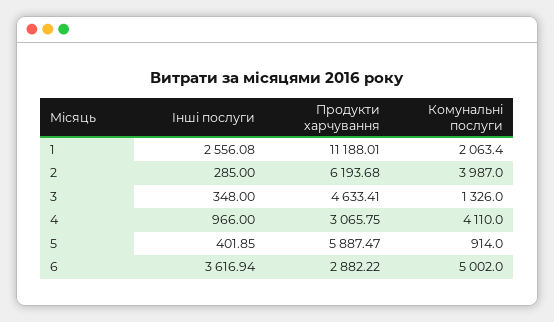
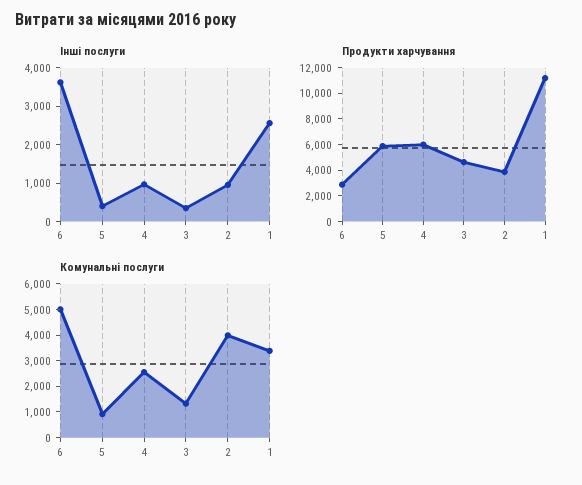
  {
    "Інші послуги": {
      "1": 2556.08,
-     "2": 285,
+     "2": 1000,
      "3": 348,
      "4": 966,
      "5": 401.85,
      "6": 3616.94
    },
    "Продукти харчування": {
      "1": 11188.01,
-     "2": 6193.68,
+     "2": 4000,
      "3": 4633.41,
-     "4": 3065.75,
+     "4": 6000,
      "5": 5887.47,
      "6": 2882.22
    },
    "Комунальні послуги": {
-     "1": 2063.4,
+     "1": 3500,
      "2": 3987,
      "3": 1326,
-     "4": 4110,
+     "4": 2500,
      "5": 914,
      "6": 5002
    }
  }

